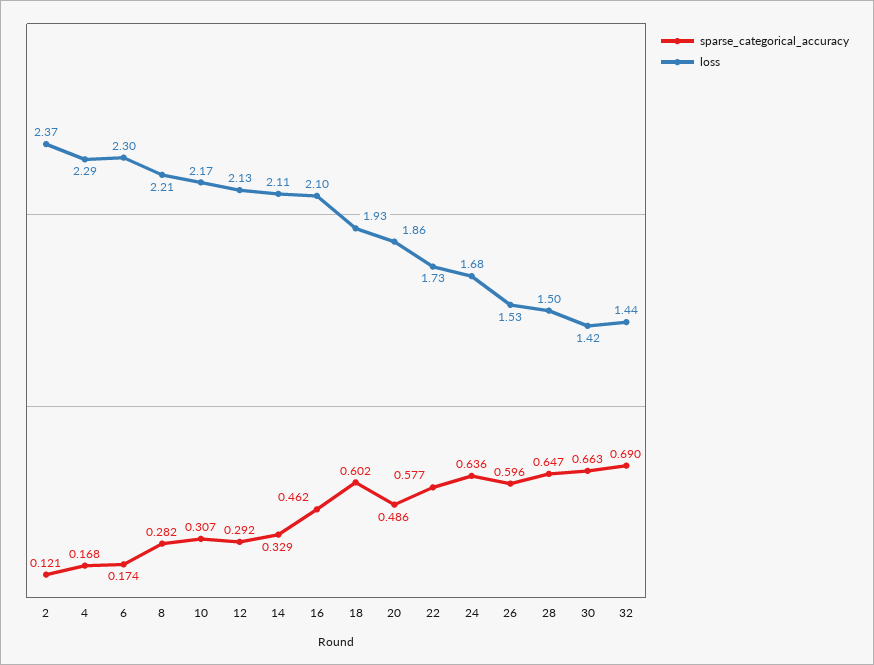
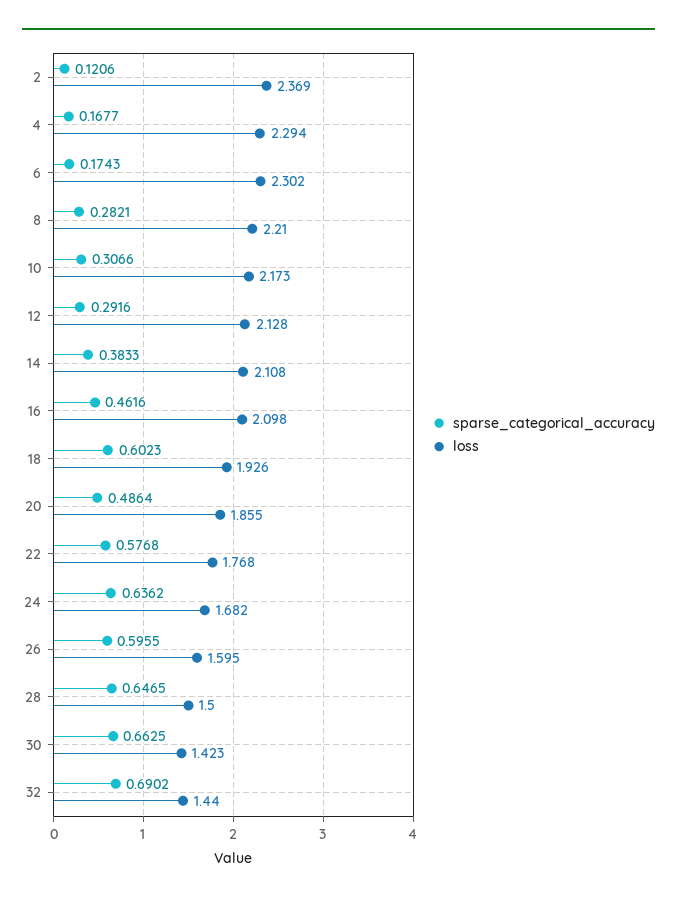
  {
    "sparse_categorical_accuracy": {
      "2": 0.1206,
      "4": 0.1677,
      "6": 0.1743,
      "8": 0.2821,
      "10": 0.3066,
      "12": 0.2916,
-     "14": 0.329,
+     "14": 0.3833,
      "16": 0.4616,
      "18": 0.6023,
      "20": 0.4864,
      "22": 0.5768,
      "24": 0.6362,
      "26": 0.5955,
      "28": 0.6465,
      "30": 0.6625,
      "32": 0.6902
    },
    "loss": {
      "2": 2.369,
      "4": 2.294,
      "6": 2.302,
      "8": 2.21,
      "10": 2.173,
      "12": 2.128,
      "14": 2.108,
      "16": 2.098,
      "18": 1.926,
      "20": 1.855,
-     "22": 1.73,
+     "22": 1.768,
      "24": 1.682,
-     "26": 1.53,
+     "26": 1.595,
      "28": 1.5,
      "30": 1.423,
      "32": 1.44
    }
  }

